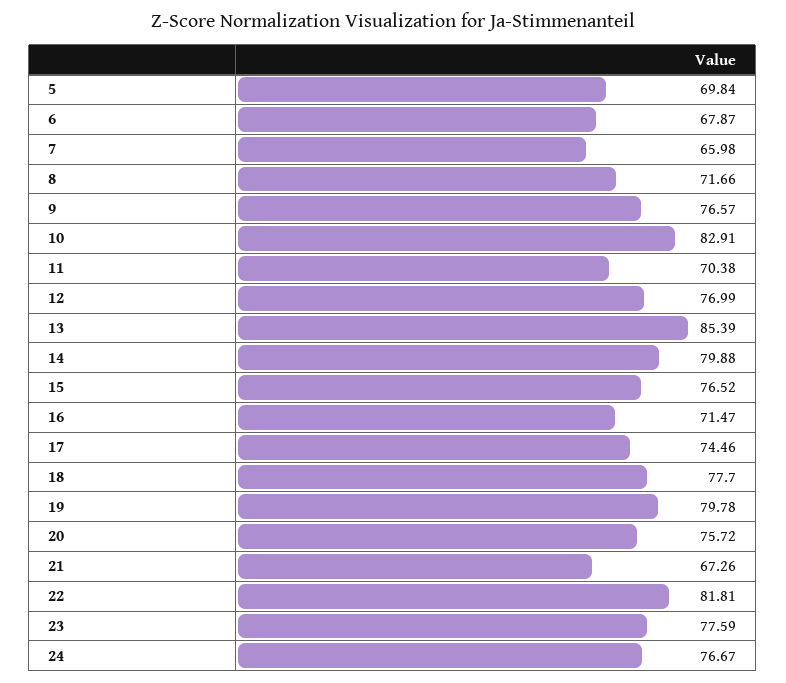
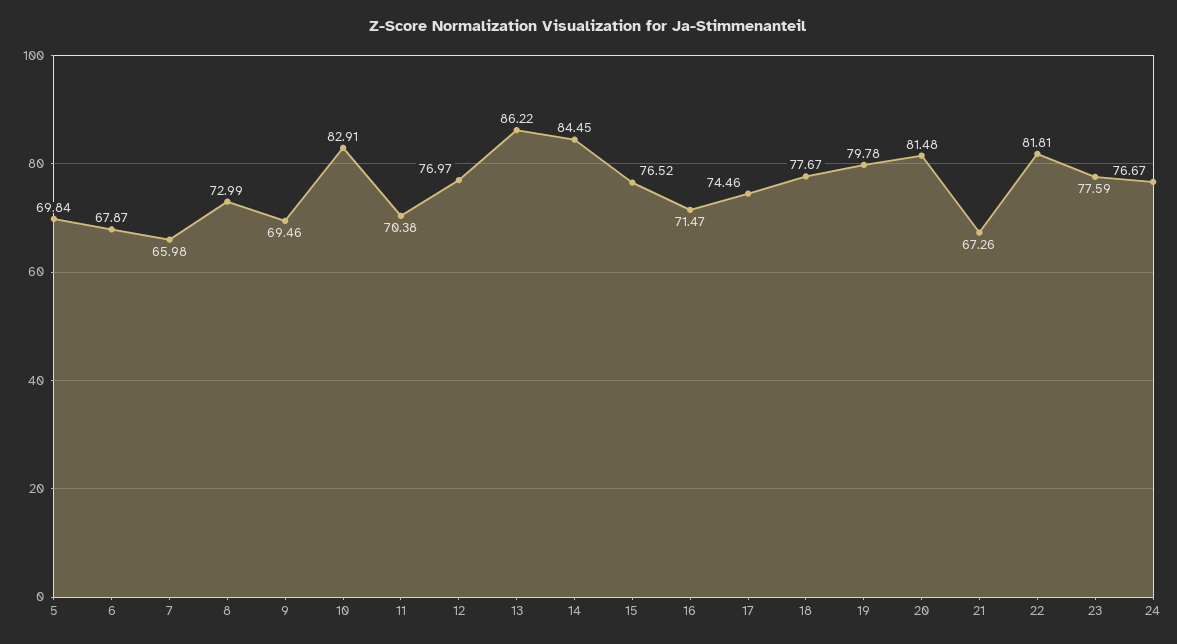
  {
    "5": 69.84,
    "6": 67.87,
    "7": 65.98,
-   "8": 71.66,
+   "8": 72.99,
-   "9": 76.57,
+   "9": 69.46,
    "10": 82.91,
    "11": 70.38,
-   "12": 76.99,
+   "12": 76.97,
-   "13": 85.39,
+   "13": 86.22,
-   "14": 79.88,
+   "14": 84.45,
    "15": 76.52,
    "16": 71.47,
    "17": 74.46,
-   "18": 77.7,
+   "18": 77.67,
    "19": 79.78,
-   "20": 75.72,
+   "20": 81.48,
    "21": 67.26,
    "22": 81.81,
    "23": 77.59,
    "24": 76.67
  }

